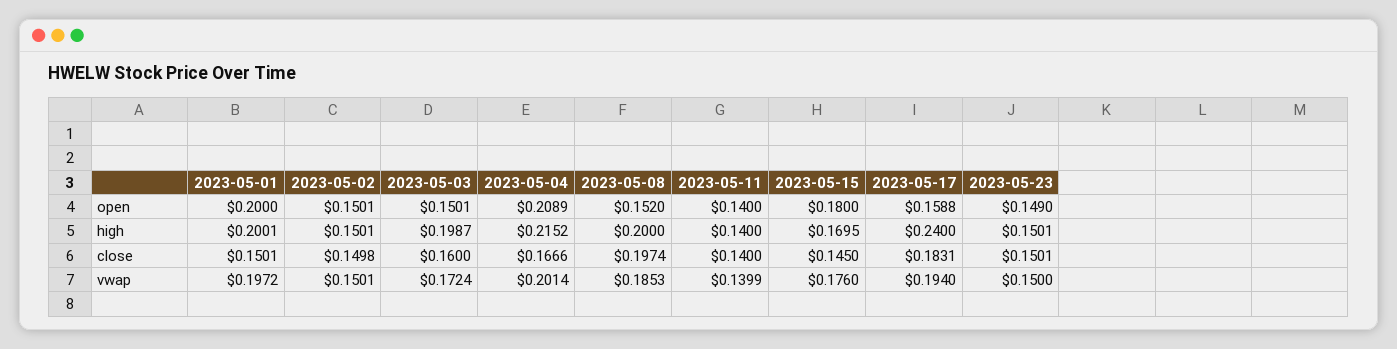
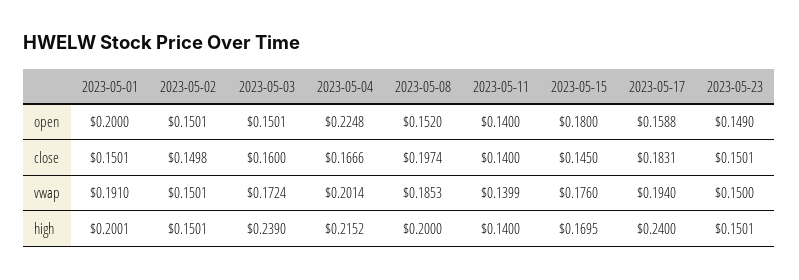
  {
    "2023-05-01": {
      "open": 0.2,
      "high": 0.2001,
      "close": 0.1501,
-     "vwap": 0.1972
+     "vwap": 0.191
    },
    "2023-05-02": {
      "open": 0.1501,
      "high": 0.1501,
      "close": 0.1498,
      "vwap": 0.1501
    },
    "2023-05-03": {
      "open": 0.1501,
-     "high": 0.1987,
+     "high": 0.239,
      "close": 0.16,
      "vwap": 0.1724
    },
    "2023-05-04": {
-     "open": 0.2089,
+     "open": 0.2248,
      "high": 0.2152,
      "close": 0.1666,
      "vwap": 0.2014
    },
    "2023-05-08": {
      "open": 0.152,
      "high": 0.2,
      "close": 0.1974,
      "vwap": 0.1853
    },
    "2023-05-11": {
      "open": 0.14,
      "high": 0.14,
      "close": 0.14,
      "vwap": 0.1399
    },
    "2023-05-15": {
      "open": 0.18,
      "high": 0.1695,
      "close": 0.145,
      "vwap": 0.176
    },
    "2023-05-17": {
      "open": 0.1588,
      "high": 0.24,
      "close": 0.1831,
      "vwap": 0.194
    },
    "2023-05-23": {
      "open": 0.149,
      "high": 0.1501,
      "close": 0.1501,
      "vwap": 0.15
    }
  }

